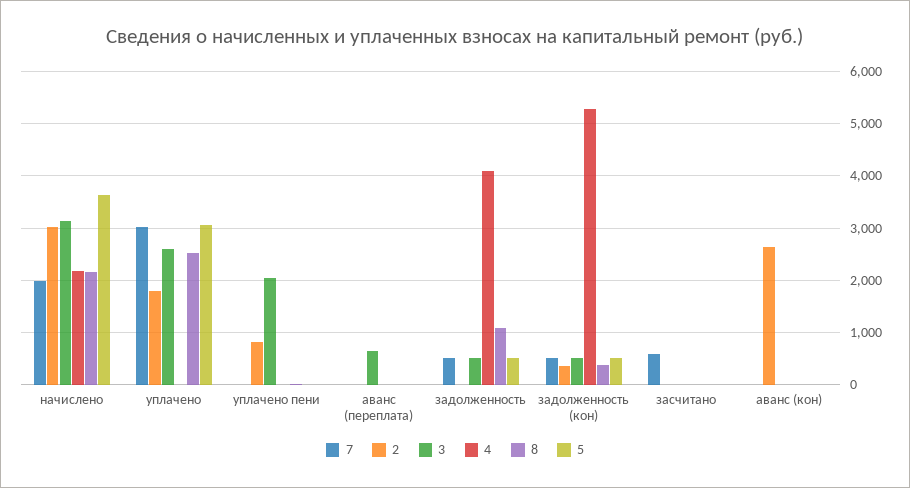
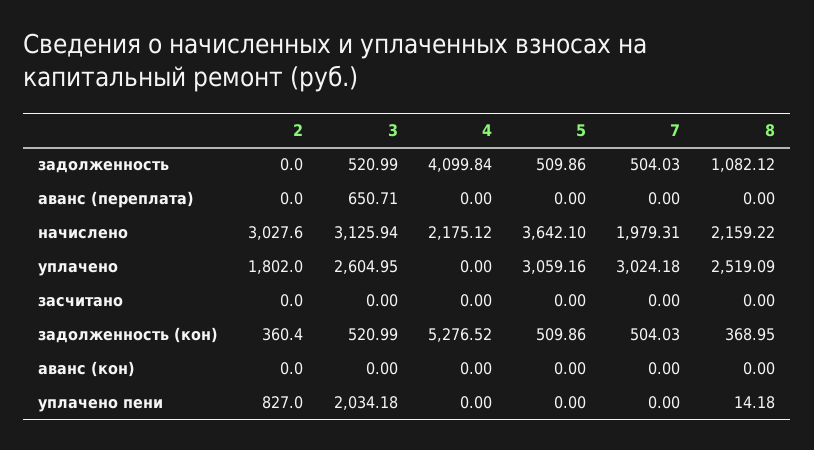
  {
    "7": {
      "начислено": 1979.31,
      "уплачено": 3024.18,
      "уплачено пени": 0,
      "аванс (переплата)": 0,
      "задолженность": 504.03,
      "задолженность (кон)": 504.03,
-     "засчитано": 600,
+     "засчитано": 0,
      "аванс (кон)": 0
    },
    "2": {
      "начислено": 3027.6,
      "уплачено": 1802,
      "уплачено пени": 827,
      "аванс (переплата)": 0,
      "задолженность": 0,
      "задолженность (кон)": 360.4,
      "засчитано": 0,
-     "аванс (кон)": 2600
+     "аванс (кон)": 0
    },
    "3": {
      "начислено": 3125.94,
      "уплачено": 2604.95,
      "уплачено пени": 2034.18,
      "аванс (переплата)": 650.71,
      "задолженность": 520.99,
      "задолженность (кон)": 520.99,
      "засчитано": 0,
      "аванс (кон)": 0
    },
    "4": {
      "начислено": 2175.12,
      "уплачено": 0,
      "уплачено пени": 0,
      "аванс (переплата)": 0,
      "задолженность": 4099.84,
      "задолженность (кон)": 5276.52,
      "засчитано": 0,
      "аванс (кон)": 0
    },
    "8": {
      "начислено": 2159.22,
      "уплачено": 2519.09,
      "уплачено пени": 14.18,
      "аванс (переплата)": 0,
      "задолженность": 1082.12,
      "задолженность (кон)": 368.95,
      "засчитано": 0,
      "аванс (кон)": 0
    },
    "5": {
      "начислено": 3642.1,
      "уплачено": 3059.16,
      "уплачено пени": 0,
      "аванс (переплата)": 0,
      "задолженность": 509.86,
      "задолженность (кон)": 509.86,
      "засчитано": 0,
      "аванс (кон)": 0
    }
  }

